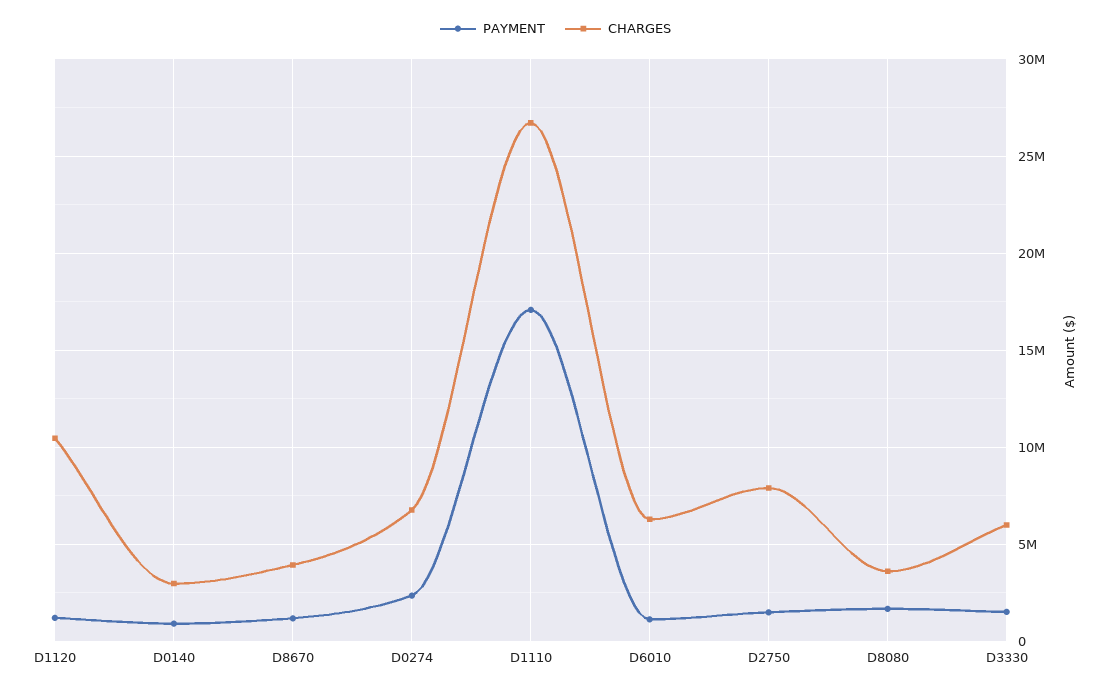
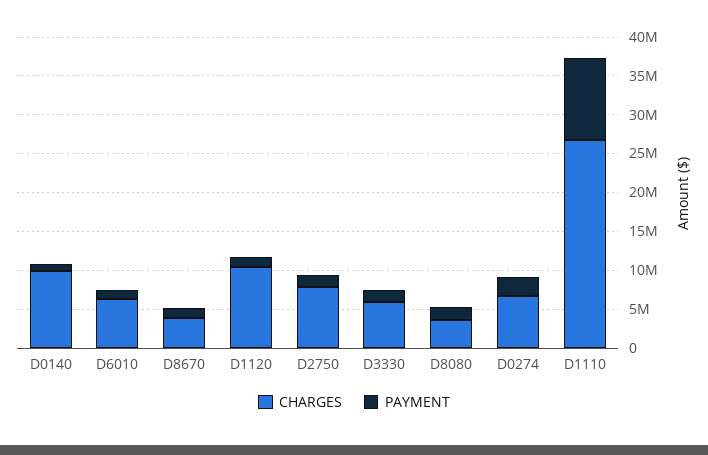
  {
    "PAYMENT": {
      "D1120": 1000000,
      "D0140": 1000000,
      "D8670": 1000000,
      "D0274": 2500000,
-     "D1110": 17000000,
+     "D1110": 10000000,
      "D6010": 1000000,
      "D2750": 1500000,
      "D8080": 1500000,
      "D3330": 1500000
    },
    "CHARGES": {
      "D1120": 10500000,
-     "D0140": 3000000,
+     "D0140": 10000000,
      "D8670": 4000000,
      "D0274": 7000000,
      "D1110": 26500000,
      "D6010": 6500000,
      "D2750": 8000000,
      "D8080": 3500000,
      "D3330": 6000000
    }
  }

